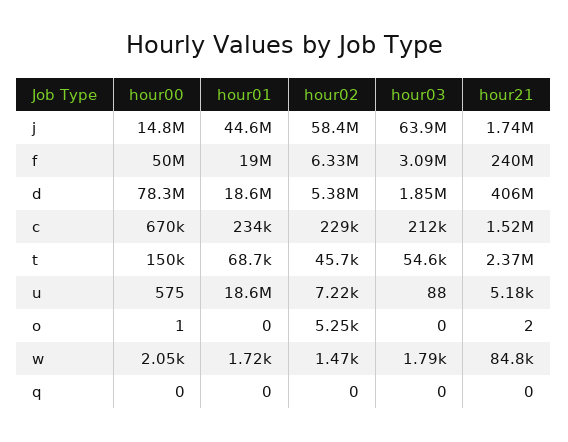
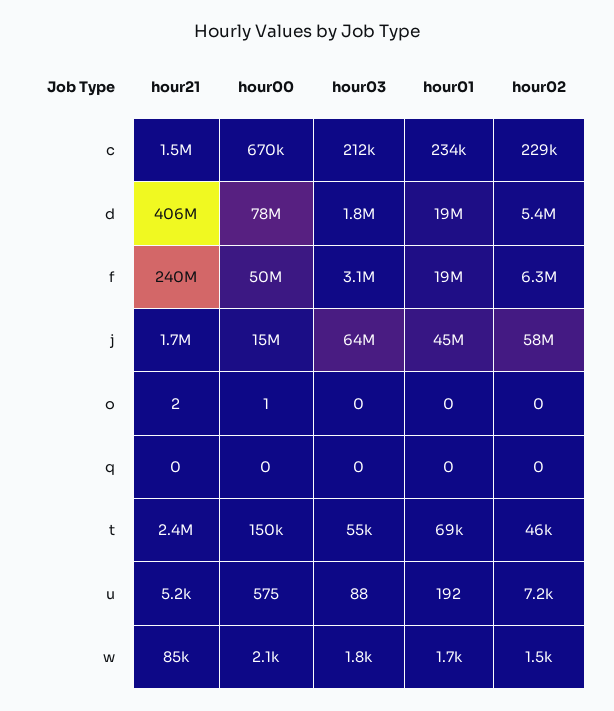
  {
    "hour00": {
      "j": 14800000,
      "f": 50000000,
      "d": 78300000,
      "c": 670000,
      "t": 150000,
      "u": 575,
      "o": 1,
      "w": 2050,
      "q": 0
    },
    "hour01": {
      "j": 44600000,
      "f": 19000000,
      "d": 18600000,
      "c": 234000,
      "t": 68700,
-     "u": 18600000,
+     "u": 192,
      "o": 0,
      "w": 1720,
      "q": 0
    },
    "hour02": {
      "j": 58400000,
      "f": 6330000,
      "d": 5380000,
      "c": 229000,
      "t": 45700,
      "u": 7220,
-     "o": 5250,
+     "o": 0,
      "w": 1470,
      "q": 0
    },
    "hour03": {
      "j": 63900000,
      "f": 3090000,
      "d": 1850000,
      "c": 212000,
      "t": 54600,
      "u": 88,
      "o": 0,
      "w": 1790,
      "q": 0
    },
    "hour21": {
      "j": 1740000,
      "f": 240000000,
      "d": 406000000,
      "c": 1520000,
      "t": 2370000,
      "u": 5180,
      "o": 2,
      "w": 84800,
      "q": 0
    }
  }

